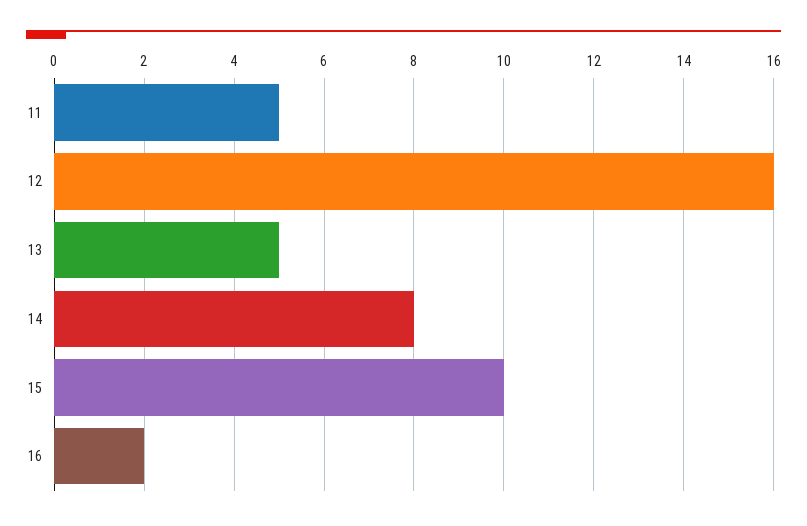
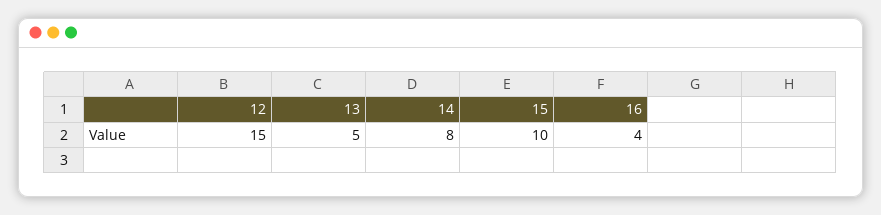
  {
-   "11": 5,
-   "12": 16,
+   "12": 15,
    "13": 5,
    "14": 8,
    "15": 10,
-   "16": 2
+   "16": 4
  }

